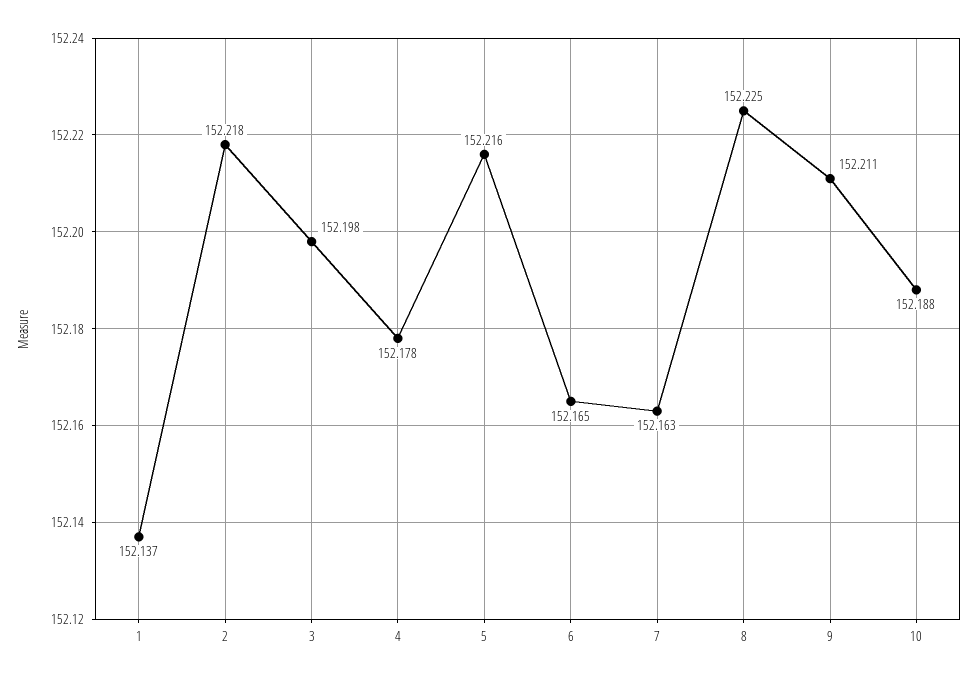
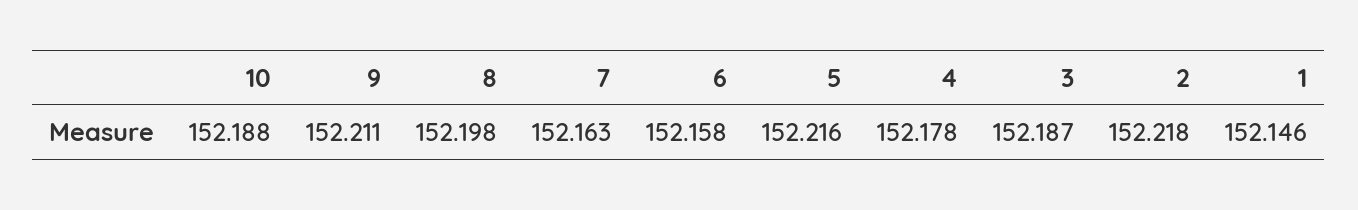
  {
-   "1": 152.137,
+   "1": 152.146,
    "2": 152.218,
-   "3": 152.198,
+   "3": 152.187,
    "4": 152.178,
    "5": 152.216,
-   "6": 152.165,
+   "6": 152.158,
    "7": 152.163,
-   "8": 152.225,
+   "8": 152.198,
    "9": 152.211,
    "10": 152.188
  }

